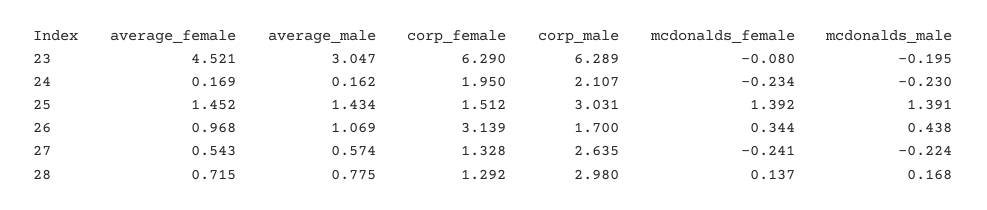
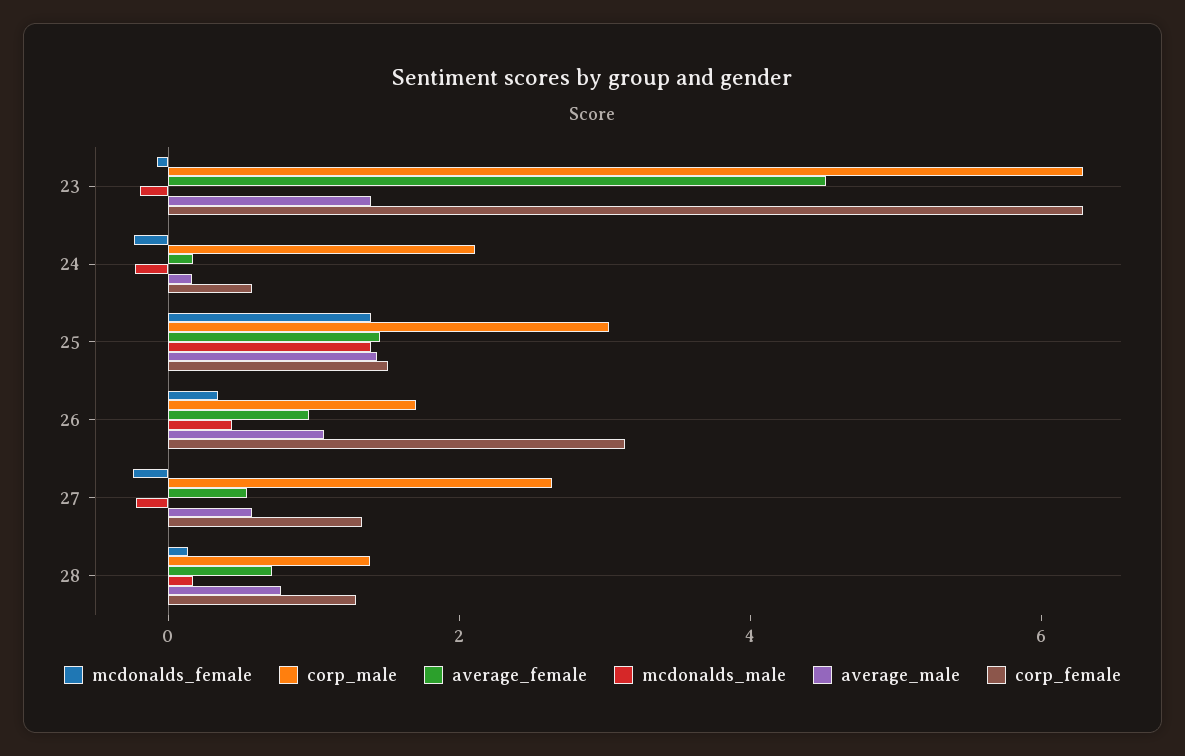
  {
    "average_female": {
      "23": 4.521,
      "24": 0.169,
      "25": 1.452,
      "26": 0.968,
      "27": 0.543,
      "28": 0.715
    },
    "average_male": {
-     "23": 3.047,
+     "23": 1.5,
      "24": 0.162,
      "25": 1.434,
      "26": 1.069,
      "27": 0.574,
      "28": 0.775
    },
    "corp_female": {
      "23": 6.29,
-     "24": 1.95,
+     "24": 0.5,
      "25": 1.512,
      "26": 3.139,
      "27": 1.328,
      "28": 1.292
    },
    "corp_male": {
      "23": 6.289,
      "24": 2.107,
      "25": 3.031,
      "26": 1.7,
      "27": 2.635,
-     "28": 2.98
+     "28": 1.5
    },
    "mcdonalds_female": {
      "23": -0.08,
      "24": -0.234,
      "25": 1.392,
      "26": 0.344,
      "27": -0.241,
      "28": 0.137
    },
    "mcdonalds_male": {
      "23": -0.195,
      "24": -0.23,
      "25": 1.391,
      "26": 0.438,
      "27": -0.224,
      "28": 0.168
    }
  }

